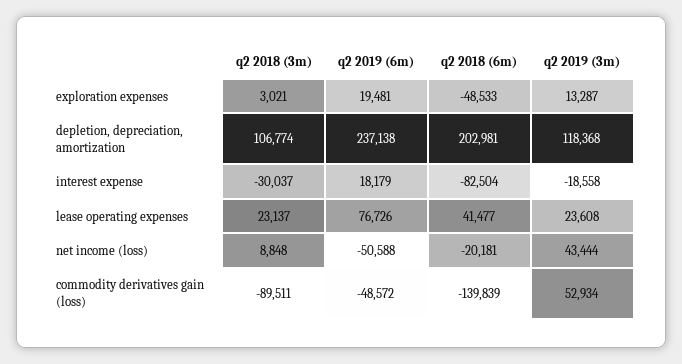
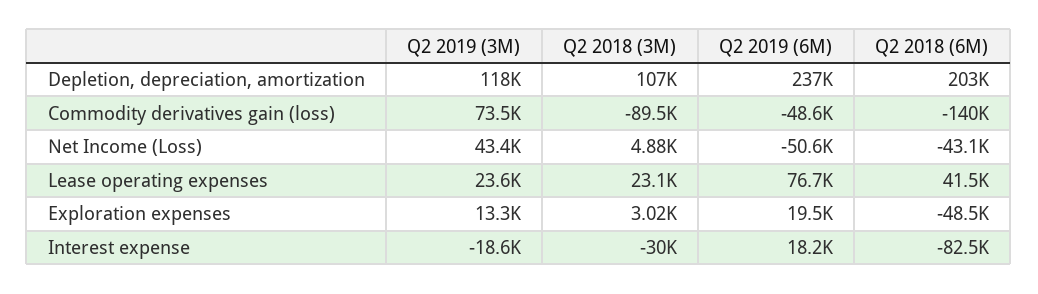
  {
    "q2 2018 (3m)": {
      "exploration expenses": 3021,
      "depletion, depreciation, amortization": 106774,
      "interest expense": -30037,
      "lease operating expenses": 23137,
-     "net income (loss)": 8848,
+     "net income (loss)": 4880,
      "commodity derivatives gain (loss)": -89511
    },
    "q2 2019 (6m)": {
      "exploration expenses": 19481,
      "depletion, depreciation, amortization": 237138,
      "interest expense": 18179,
      "lease operating expenses": 76726,
      "net income (loss)": -50588,
      "commodity derivatives gain (loss)": -48572
    },
    "q2 2018 (6m)": {
      "exploration expenses": -48533,
      "depletion, depreciation, amortization": 202981,
      "interest expense": -82504,
      "lease operating expenses": 41477,
-     "net income (loss)": -20181,
+     "net income (loss)": -43100,
      "commodity derivatives gain (loss)": -139839
    },
    "q2 2019 (3m)": {
      "exploration expenses": 13287,
      "depletion, depreciation, amortization": 118368,
      "interest expense": -18558,
      "lease operating expenses": 23608,
      "net income (loss)": 43444,
-     "commodity derivatives gain (loss)": 52934
+     "commodity derivatives gain (loss)": 73500
    }
  }

